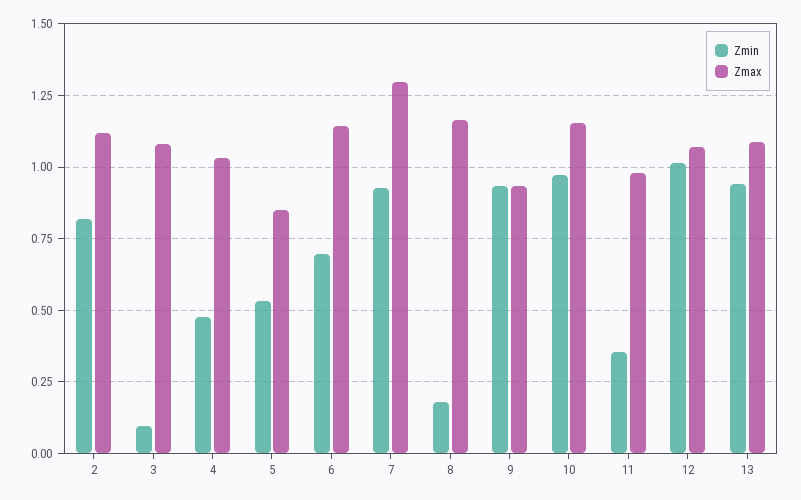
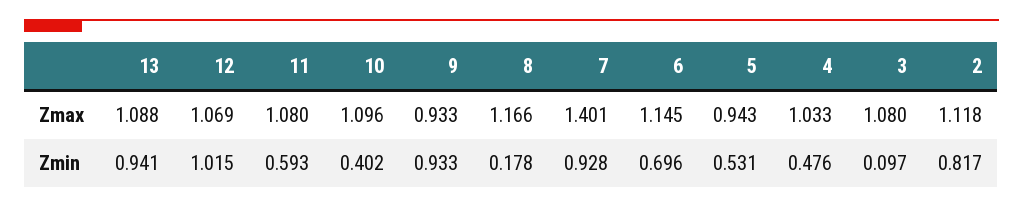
  {
    "Zmin": {
      "2": 0.817,
      "3": 0.097,
      "4": 0.476,
      "5": 0.531,
      "6": 0.696,
      "7": 0.928,
      "8": 0.178,
      "9": 0.933,
-     "10": 0.975,
+     "10": 0.402,
-     "11": 0.35,
+     "11": 0.593,
      "12": 1.015,
      "13": 0.941
    },
    "Zmax": {
      "2": 1.118,
      "3": 1.08,
      "4": 1.033,
-     "5": 0.85,
+     "5": 0.943,
      "6": 1.145,
-     "7": 1.3,
+     "7": 1.401,
      "8": 1.166,
      "9": 0.933,
-     "10": 1.15,
+     "10": 1.096,
-     "11": 0.975,
+     "11": 1.08,
      "12": 1.069,
      "13": 1.088
    }
  }

